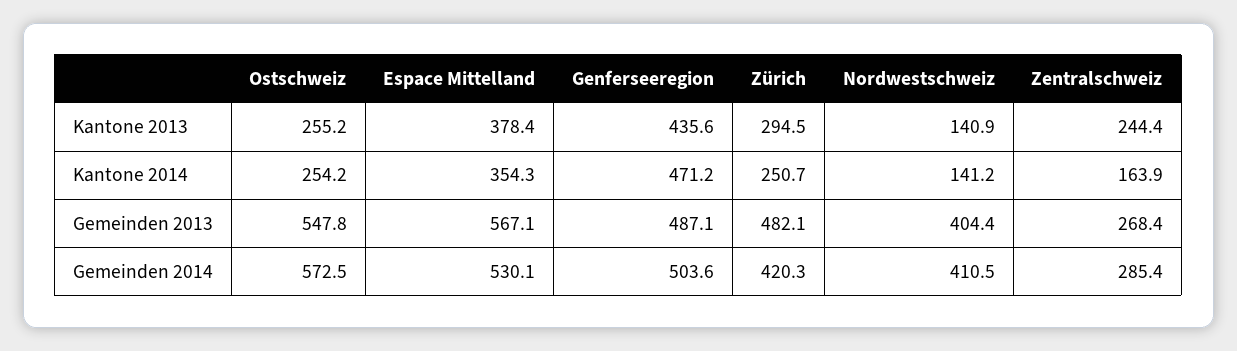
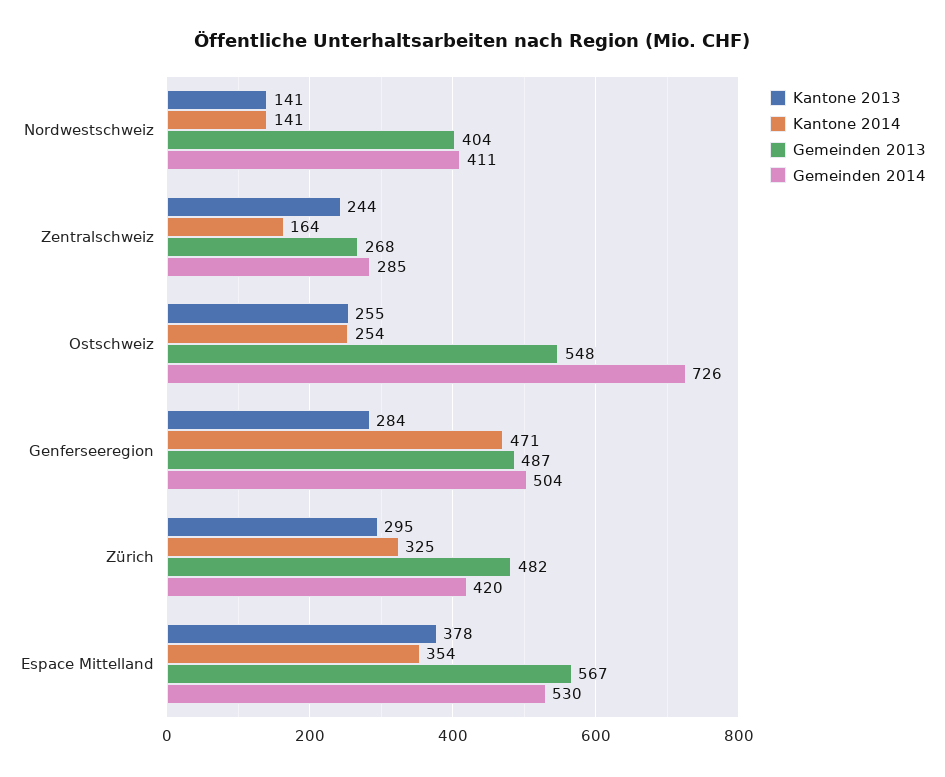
  {
    "Kantone 2013": {
      "Ostschweiz": 255.2,
      "Espace Mittelland": 378.4,
-     "Genferseeregion": 435.6,
+     "Genferseeregion": 284,
      "Zürich": 294.5,
      "Nordwestschweiz": 140.9,
      "Zentralschweiz": 244.4
    },
    "Kantone 2014": {
      "Ostschweiz": 254.2,
      "Espace Mittelland": 354.3,
      "Genferseeregion": 471.2,
-     "Zürich": 250.7,
+     "Zürich": 325,
      "Nordwestschweiz": 141.2,
      "Zentralschweiz": 163.9
    },
    "Gemeinden 2013": {
      "Ostschweiz": 547.8,
      "Espace Mittelland": 567.1,
      "Genferseeregion": 487.1,
      "Zürich": 482.1,
      "Nordwestschweiz": 404.4,
      "Zentralschweiz": 268.4
    },
    "Gemeinden 2014": {
-     "Ostschweiz": 572.5,
+     "Ostschweiz": 726,
      "Espace Mittelland": 530.1,
      "Genferseeregion": 503.6,
      "Zürich": 420.3,
      "Nordwestschweiz": 410.5,
      "Zentralschweiz": 285.4
    }
  }

